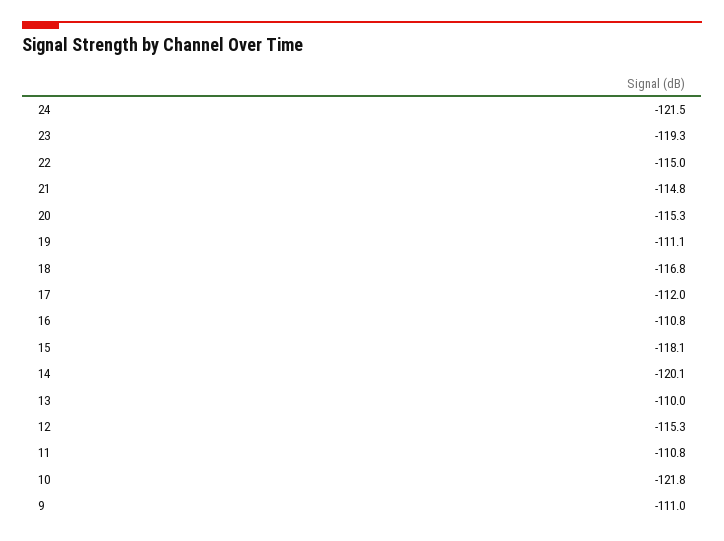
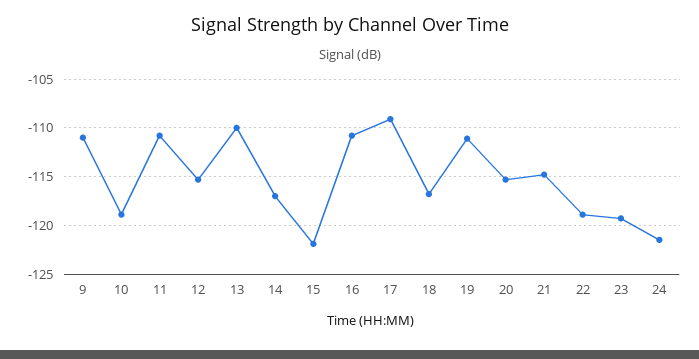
  {
    "24": -121.5,
    "23": -119.3,
-   "22": -115,
+   "22": -119,
    "21": -114.8,
    "20": -115.3,
    "19": -111.1,
    "18": -116.8,
-   "17": -112,
+   "17": -109,
    "16": -110.8,
-   "15": -118.1,
+   "15": -122,
-   "14": -120.1,
+   "14": -117,
    "13": -110,
    "12": -115.3,
    "11": -110.8,
-   "10": -121.8,
+   "10": -119,
    "9": -111
  }

